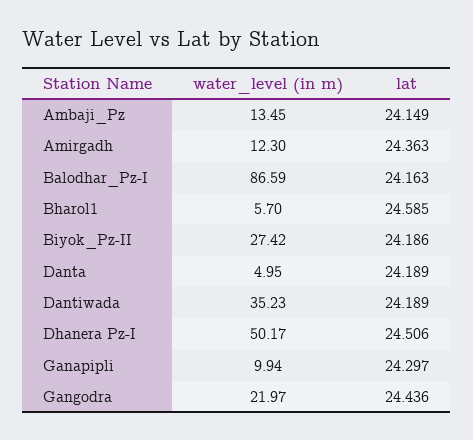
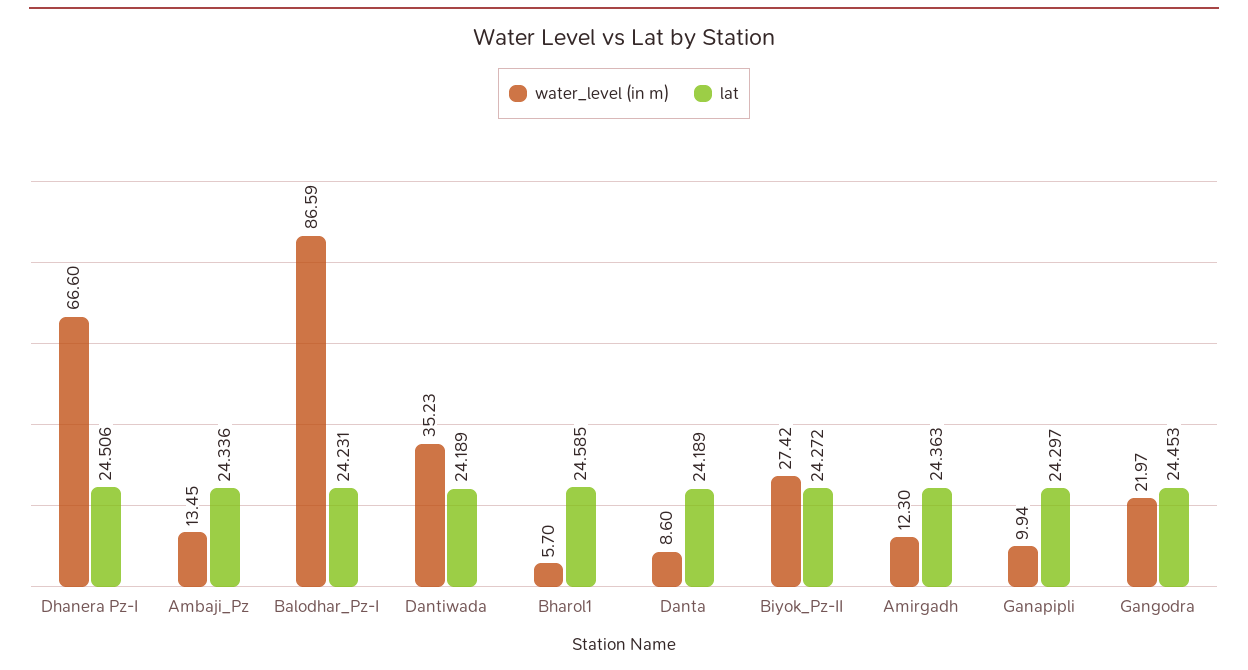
  {
    "water_level (in m)": {
      "Ambaji_Pz": 13.45,
      "Amirgadh": 12.3,
      "Balodhar_Pz-I": 86.59,
      "Bharol1": 5.7,
      "Biyok_Pz-II": 27.42,
-     "Danta": 4.95,
+     "Danta": 8.6,
      "Dantiwada": 35.23,
-     "Dhanera Pz-I": 50.17,
+     "Dhanera Pz-I": 66.6,
      "Ganapipli": 9.94,
      "Gangodra": 21.97
    },
    "lat": {
-     "Ambaji_Pz": 24.149,
+     "Ambaji_Pz": 24.336,
      "Amirgadh": 24.363,
-     "Balodhar_Pz-I": 24.163,
+     "Balodhar_Pz-I": 24.231,
      "Bharol1": 24.585,
-     "Biyok_Pz-II": 24.186,
+     "Biyok_Pz-II": 24.272,
      "Danta": 24.189,
      "Dantiwada": 24.189,
      "Dhanera Pz-I": 24.506,
      "Ganapipli": 24.297,
-     "Gangodra": 24.436
+     "Gangodra": 24.453
    }
  }

